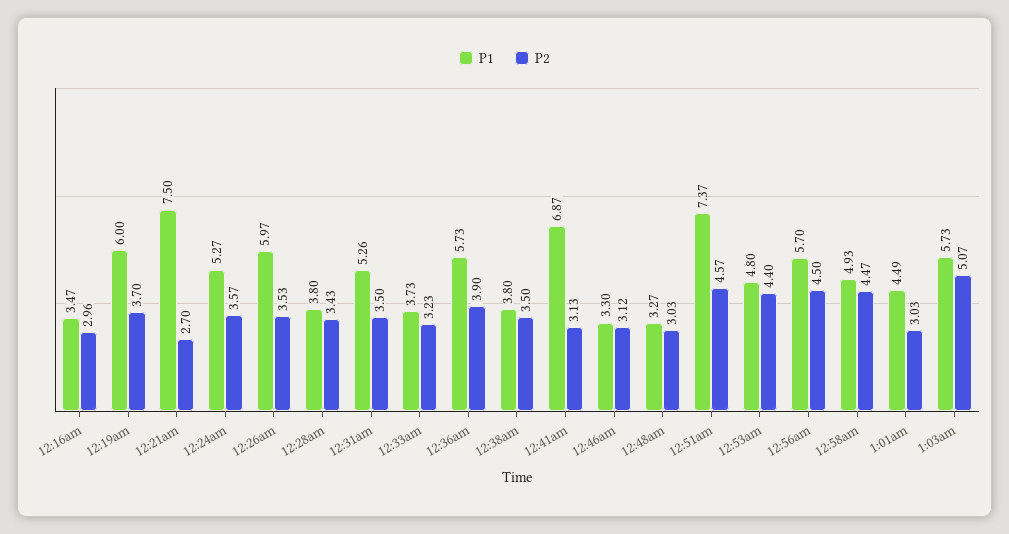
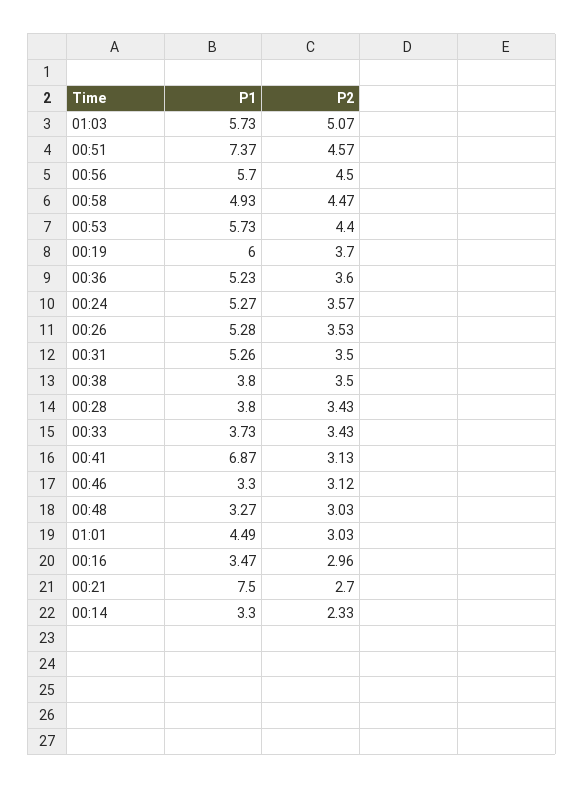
  {
    "P1": {
      "12:16am": 3.47,
      "12:19am": 6,
      "12:21am": 7.5,
      "12:24am": 5.27,
-     "12:26am": 5.97,
+     "12:26am": 5.28,
      "12:28am": 3.8,
      "12:31am": 5.26,
      "12:33am": 3.73,
-     "12:36am": 5.73,
+     "12:36am": 5.23,
      "12:38am": 3.8,
      "12:41am": 6.87,
      "12:46am": 3.3,
      "12:48am": 3.27,
      "12:51am": 7.37,
-     "12:53am": 4.8,
+     "12:53am": 5.73,
      "12:56am": 5.7,
      "12:58am": 4.93,
      "1:01am": 4.49,
-     "1:03am": 5.73
+     "1:03am": 5.73,
+     "00:14": 3.3
    },
    "P2": {
      "12:16am": 2.96,
      "12:19am": 3.7,
      "12:21am": 2.7,
      "12:24am": 3.57,
      "12:26am": 3.53,
      "12:28am": 3.43,
      "12:31am": 3.5,
-     "12:33am": 3.23,
+     "12:33am": 3.43,
-     "12:36am": 3.9,
+     "12:36am": 3.6,
      "12:38am": 3.5,
      "12:41am": 3.13,
      "12:46am": 3.12,
      "12:48am": 3.03,
      "12:51am": 4.57,
      "12:53am": 4.4,
      "12:56am": 4.5,
      "12:58am": 4.47,
      "1:01am": 3.03,
-     "1:03am": 5.07
+     "1:03am": 5.07,
+     "00:14": 2.33
    }
  }

